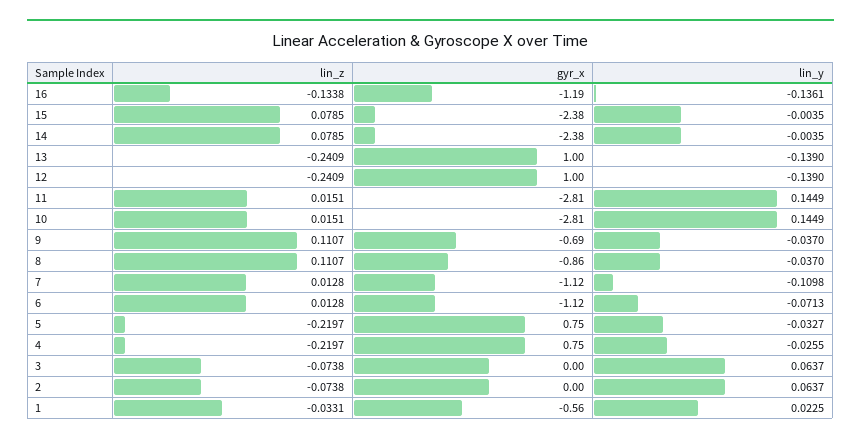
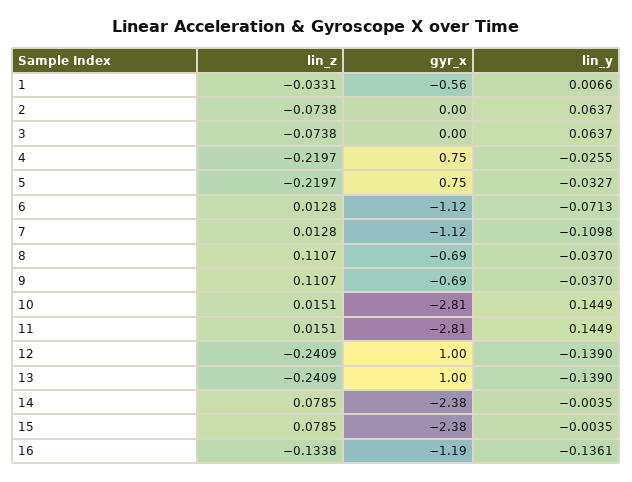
  {
    "lin_z": {
      "16": -0.1338,
      "15": 0.0785,
      "14": 0.0785,
      "13": -0.2409,
      "12": -0.2409,
      "11": 0.0151,
      "10": 0.0151,
      "9": 0.1107,
      "8": 0.1107,
      "7": 0.0128,
      "6": 0.0128,
      "5": -0.2197,
      "4": -0.2197,
      "3": -0.0738,
      "2": -0.0738,
      "1": -0.0331
    },
    "gyr_x": {
      "16": -1.19,
      "15": -2.38,
      "14": -2.38,
      "13": 1,
      "12": 1,
      "11": -2.81,
      "10": -2.81,
      "9": -0.69,
-     "8": -0.86,
+     "8": -0.69,
      "7": -1.12,
      "6": -1.12,
      "5": 0.75,
      "4": 0.75,
      "3": 0,
      "2": 0,
      "1": -0.56
    },
    "lin_y": {
      "16": -0.1361,
      "15": -0.0035,
      "14": -0.0035,
      "13": -0.139,
      "12": -0.139,
      "11": 0.1449,
      "10": 0.1449,
      "9": -0.037,
      "8": -0.037,
      "7": -0.1098,
      "6": -0.0713,
      "5": -0.0327,
      "4": -0.0255,
      "3": 0.0637,
      "2": 0.0637,
-     "1": 0.0225
+     "1": 0.0066
    }
  }

